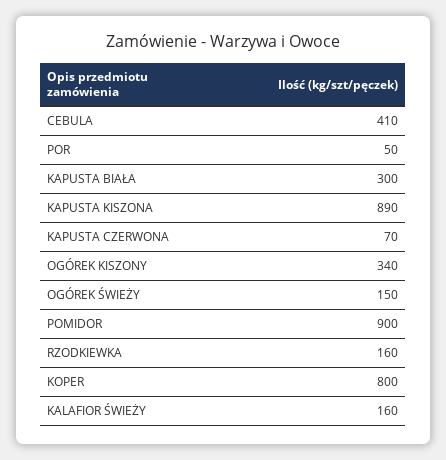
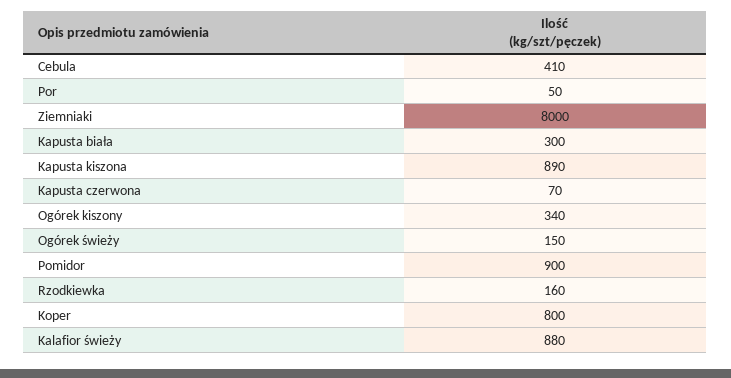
  {
    "CEBULA": 410,
    "POR": 50,
    "KAPUSTA BIAŁA": 300,
    "KAPUSTA KISZONA": 890,
    "KAPUSTA CZERWONA": 70,
    "OGÓREK KISZONY": 340,
    "OGÓREK ŚWIEŻY": 150,
    "POMIDOR": 900,
    "RZODKIEWKA": 160,
    "KOPER": 800,
-   "KALAFIOR ŚWIEŻY": 160
+   "KALAFIOR ŚWIEŻY": 880,
+   "Ziemniaki": 8000
  }

